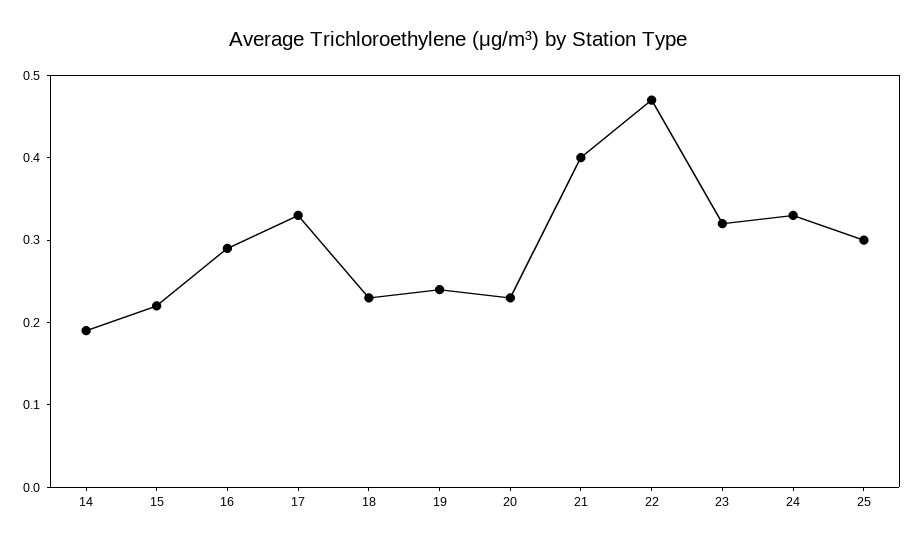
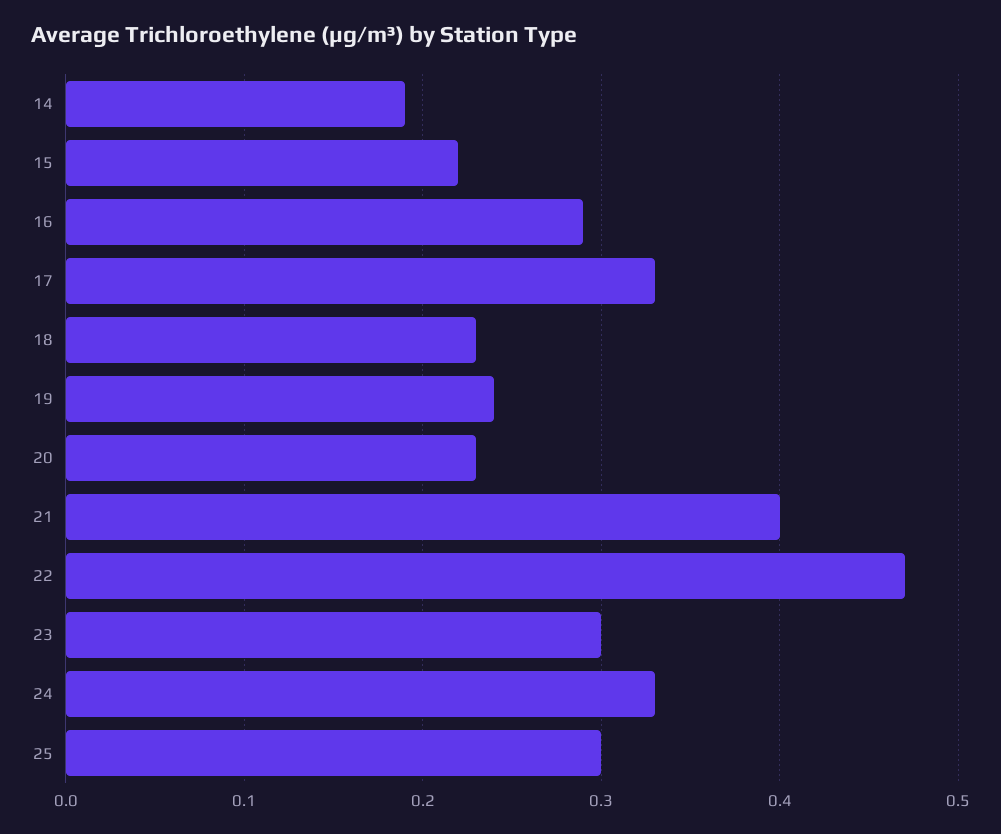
  {
    "14": 0.19,
    "15": 0.22,
    "16": 0.29,
    "17": 0.33,
    "18": 0.23,
    "19": 0.24,
    "20": 0.23,
    "21": 0.4,
    "22": 0.47,
-   "23": 0.32,
+   "23": 0.3,
    "24": 0.33,
    "25": 0.3
  }

